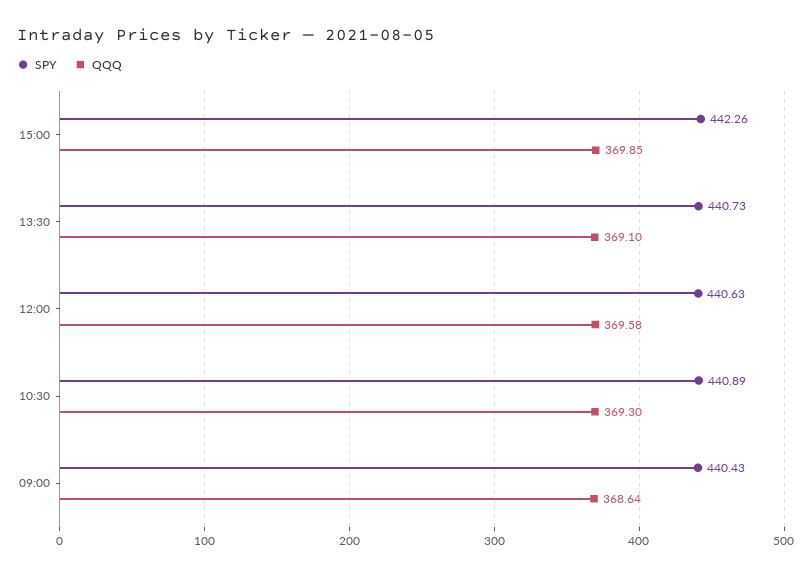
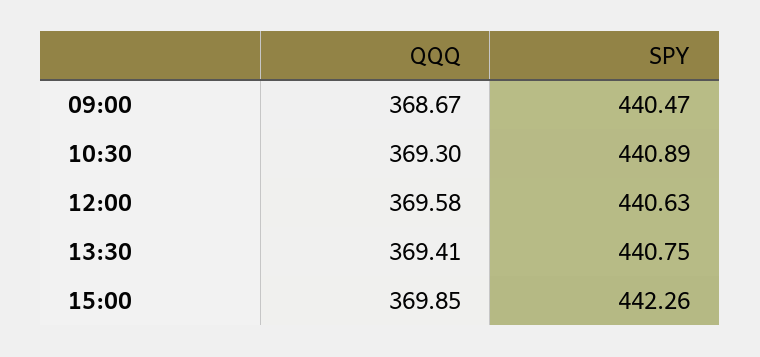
  {
    "SPY": {
      "15:00": 442.26,
-     "13:30": 440.73,
+     "13:30": 440.75,
      "12:00": 440.63,
      "10:30": 440.89,
-     "09:00": 440.43
+     "09:00": 440.47
    },
    "QQQ": {
      "15:00": 369.85,
-     "13:30": 369.1,
+     "13:30": 369.41,
      "12:00": 369.58,
      "10:30": 369.3,
-     "09:00": 368.64
+     "09:00": 368.67
    }
  }

